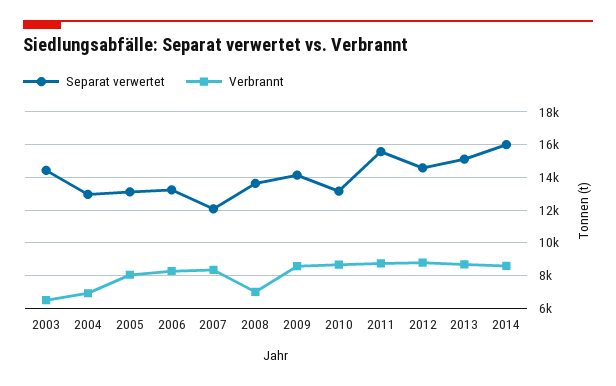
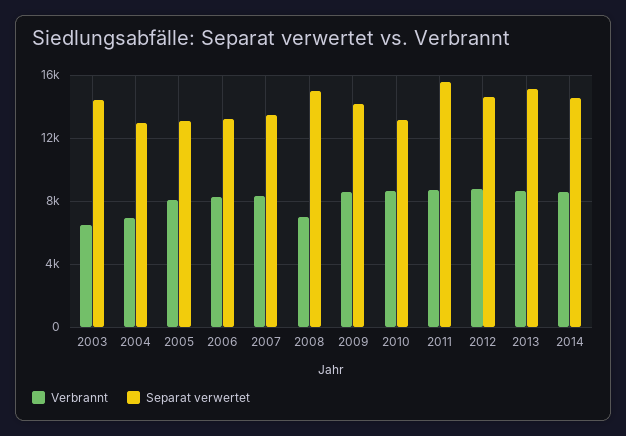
  {
    "Separat verwertet": {
      "2003": 14500,
      "2004": 13000,
      "2005": 13000,
      "2006": 13000,
-     "2007": 12000,
+     "2007": 13500,
-     "2008": 13500,
+     "2008": 15000,
      "2009": 14000,
      "2010": 13000,
      "2011": 15500,
      "2012": 14500,
      "2013": 15000,
-     "2014": 16000
+     "2014": 14500
    },
    "Verbrannt": {
      "2003": 6500,
      "2004": 7000,
      "2005": 8000,
      "2006": 8500,
      "2007": 8500,
      "2008": 7000,
      "2009": 8500,
      "2010": 8500,
      "2011": 8500,
      "2012": 9000,
      "2013": 8500,
      "2014": 8500
    }
  }

